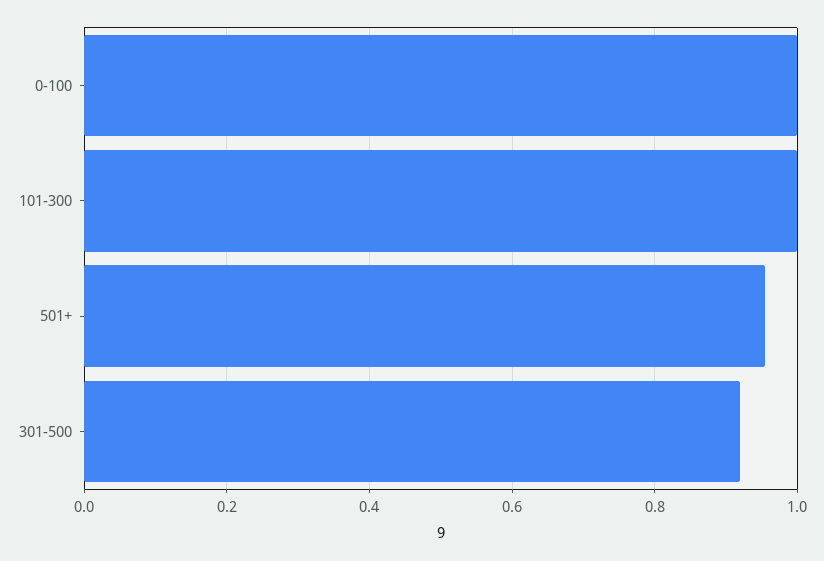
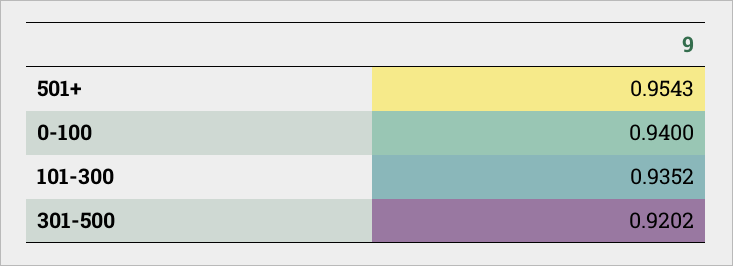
  {
-   "0-100": 1,
+   "0-100": 0.94,
-   "101-300": 1,
+   "101-300": 0.9352,
    "501+": 0.9543,
    "301-500": 0.9202
  }

